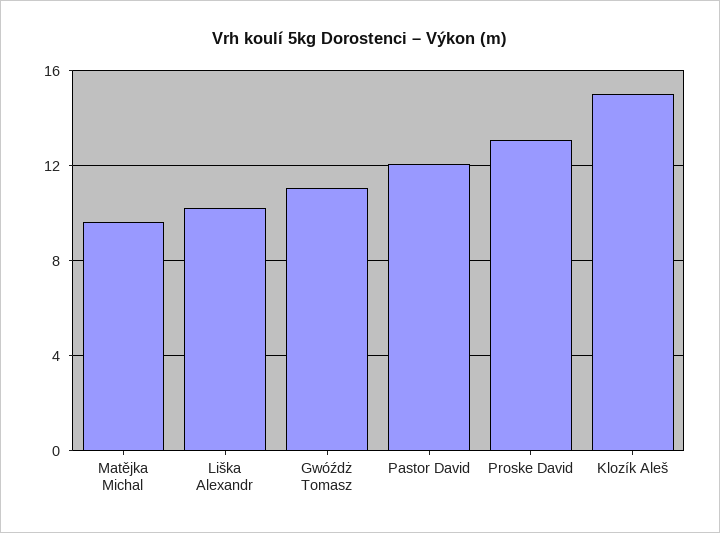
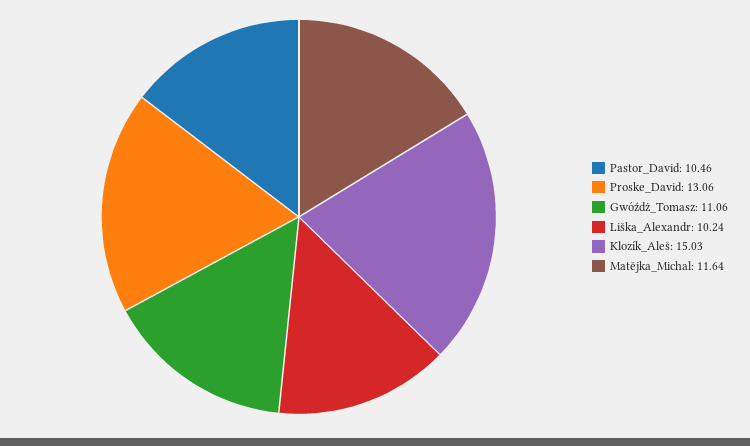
  {
-   "Matějka Michal": 9.5,
+   "Matějka Michal": 11.64,
    "Liška Alexandr": 10.24,
    "Gwóźdż Tomasz": 11.06,
-   "Pastor David": 12,
+   "Pastor David": 10.46,
    "Proske David": 13.06,
    "Klozík Aleš": 15.03
  }

